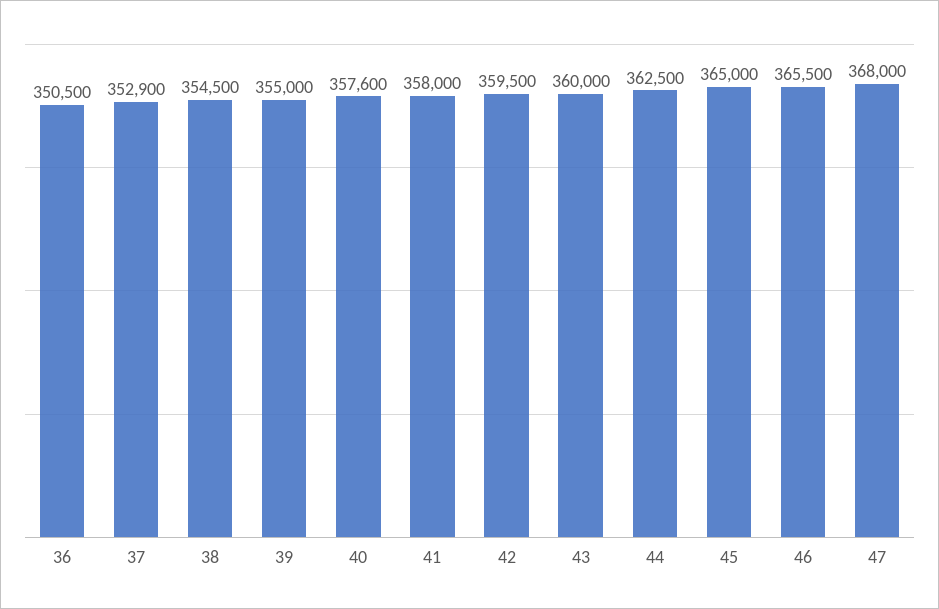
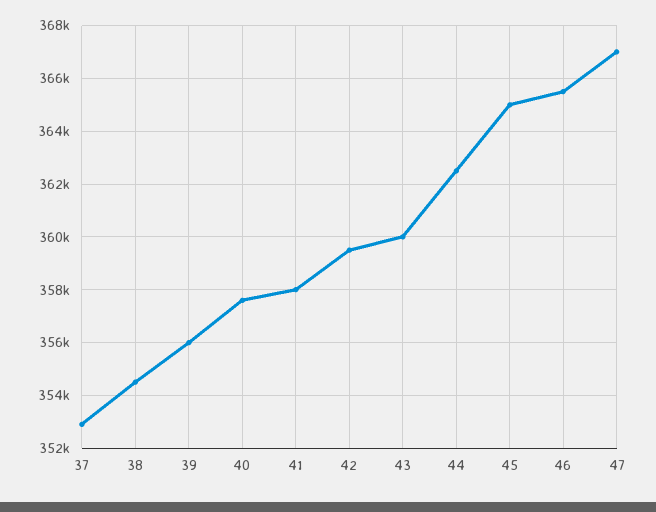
  {
-   "36": 350500,
    "37": 352900,
    "38": 354500,
-   "39": 355000,
+   "39": 356000,
    "40": 357600,
    "41": 358000,
    "42": 359500,
    "43": 360000,
    "44": 362500,
    "45": 365000,
    "46": 365500,
-   "47": 368000
+   "47": 367000
  }

